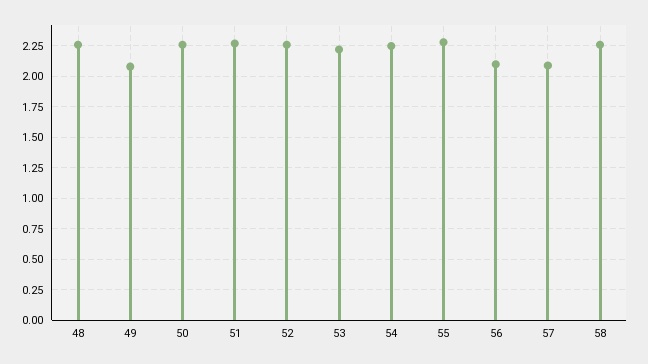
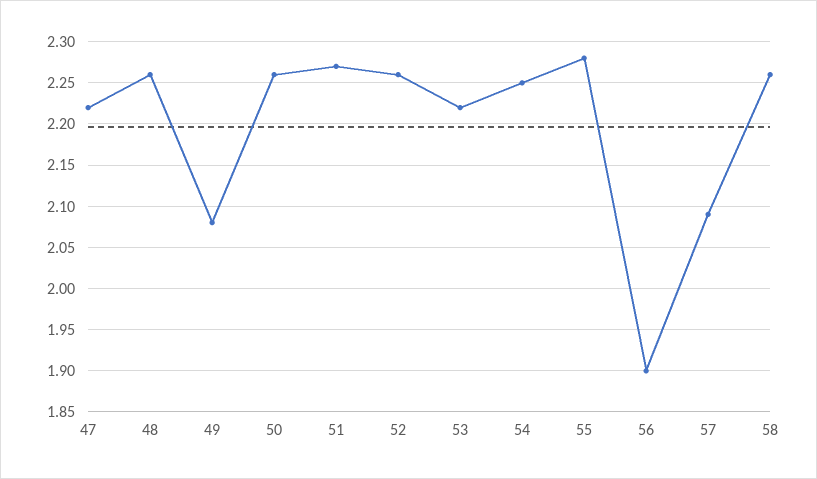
  {
    "48": 2.26,
    "49": 2.08,
    "50": 2.26,
    "51": 2.27,
    "52": 2.26,
    "53": 2.22,
    "54": 2.25,
    "55": 2.28,
-   "56": 2.1,
+   "56": 1.9,
    "57": 2.09,
-   "58": 2.26
+   "58": 2.26,
+   "47": 2.22
  }

